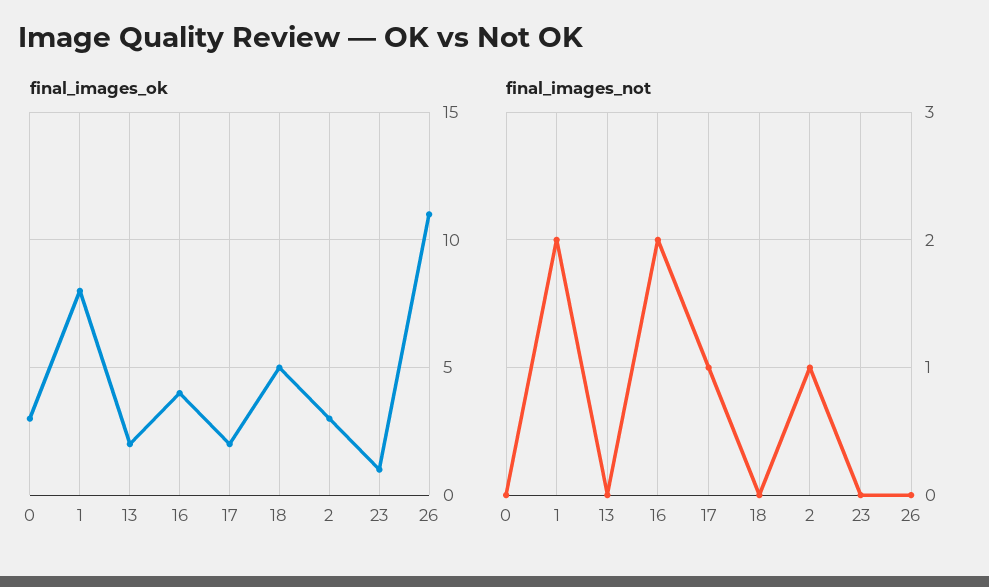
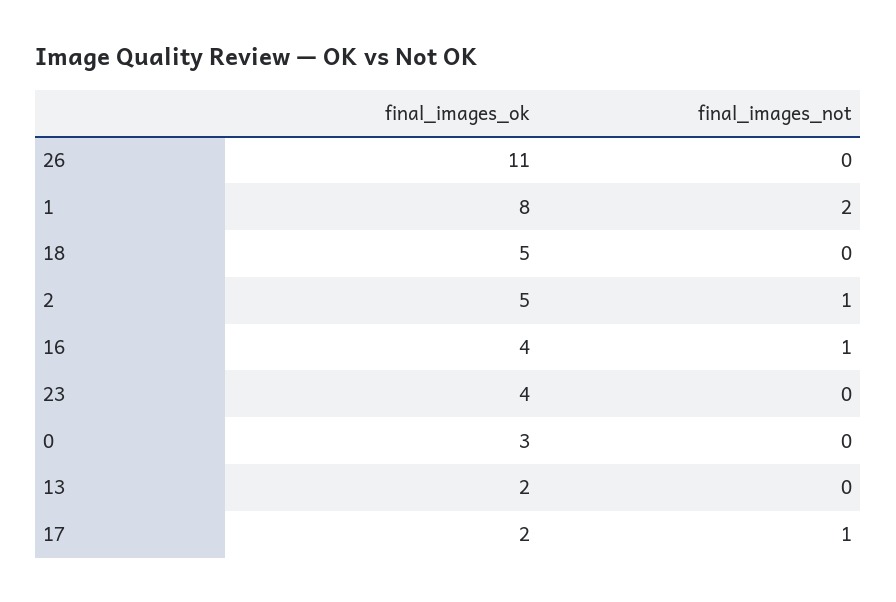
  {
    "final_images_ok": {
      "0": 3,
      "1": 8,
      "13": 2,
      "16": 4,
      "17": 2,
      "18": 5,
-     "2": 3,
+     "2": 5,
-     "23": 1,
+     "23": 4,
      "26": 11
    },
    "final_images_not": {
      "0": 0,
      "1": 2,
      "13": 0,
-     "16": 2,
+     "16": 1,
      "17": 1,
      "18": 0,
      "2": 1,
      "23": 0,
      "26": 0
    }
  }

